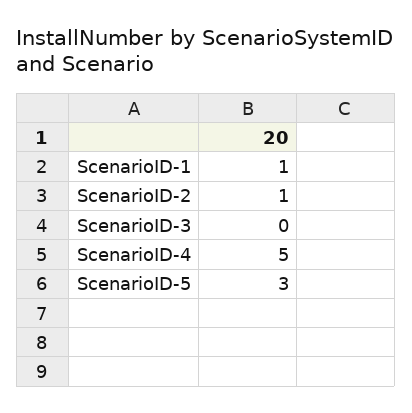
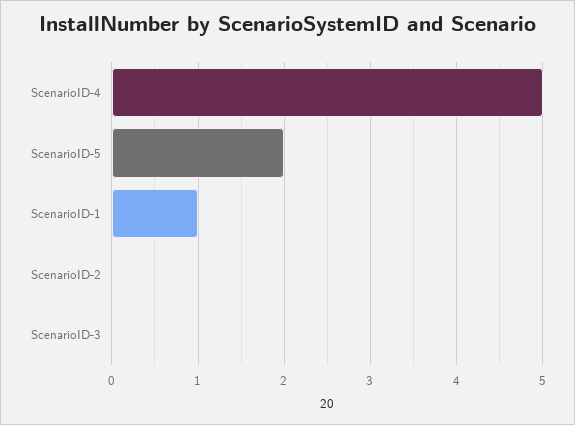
  {
    "ScenarioID-1": 1,
-   "ScenarioID-2": 1,
+   "ScenarioID-2": 0,
    "ScenarioID-3": 0,
    "ScenarioID-4": 5,
-   "ScenarioID-5": 3
+   "ScenarioID-5": 2
  }

